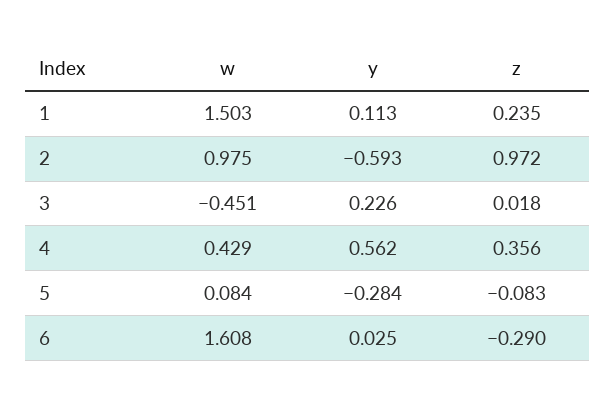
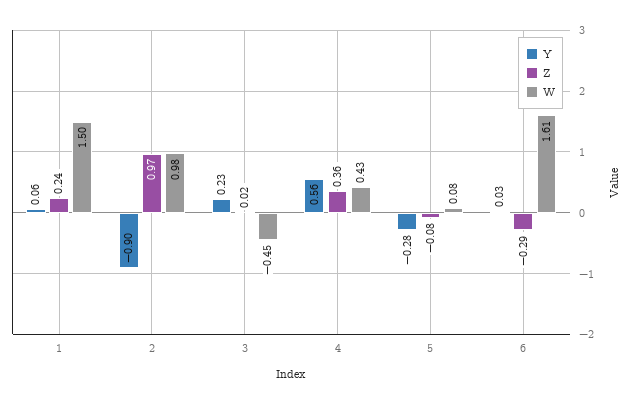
  {
    "w": {
      "1": 1.503,
      "2": 0.975,
      "3": -0.451,
      "4": 0.429,
      "5": 0.084,
      "6": 1.608
    },
    "y": {
-     "1": 0.113,
+     "1": 0.06,
-     "2": -0.593,
+     "2": -0.9,
      "3": 0.226,
      "4": 0.562,
      "5": -0.284,
      "6": 0.025
    },
    "z": {
      "1": 0.235,
      "2": 0.972,
      "3": 0.018,
      "4": 0.356,
      "5": -0.083,
      "6": -0.29
    }
  }

